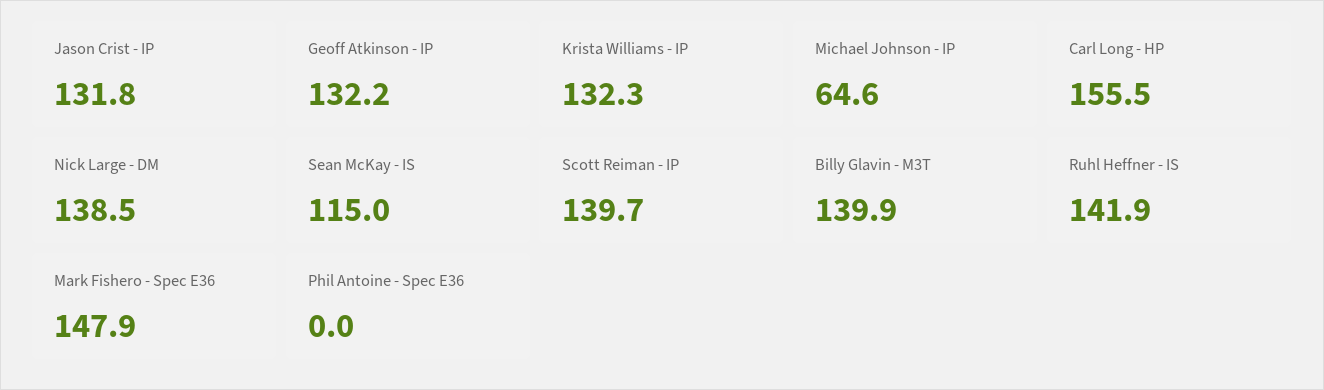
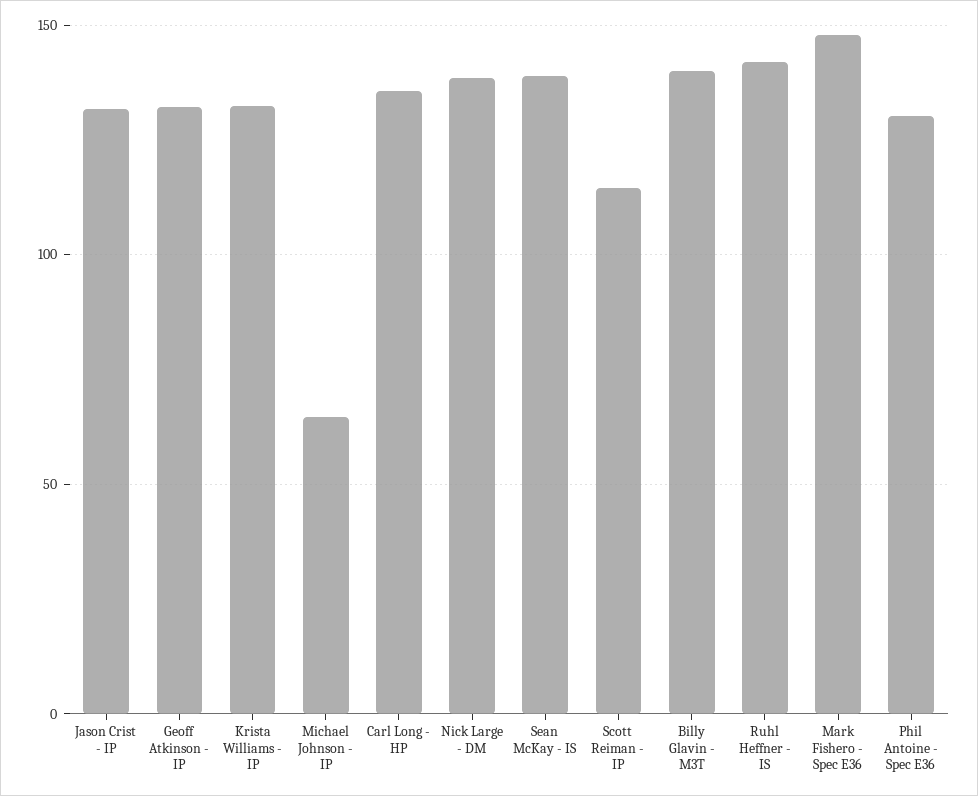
  {
    "Jason Crist - IP": 131.8,
    "Geoff Atkinson - IP": 132.2,
    "Krista Williams - IP": 132.3,
    "Michael Johnson - IP": 64.6,
-   "Carl Long - HP": 155.5,
+   "Carl Long - HP": 135,
    "Nick Large - DM": 138.5,
-   "Sean McKay - IS": 115,
+   "Sean McKay - IS": 140,
-   "Scott Reiman - IP": 139.7,
+   "Scott Reiman - IP": 115,
    "Billy Glavin - M3T": 139.9,
    "Ruhl Heffner - IS": 141.9,
    "Mark Fishero - Spec E36": 147.9,
-   "Phil Antoine - Spec E36": 0
+   "Phil Antoine - Spec E36": 130
  }

